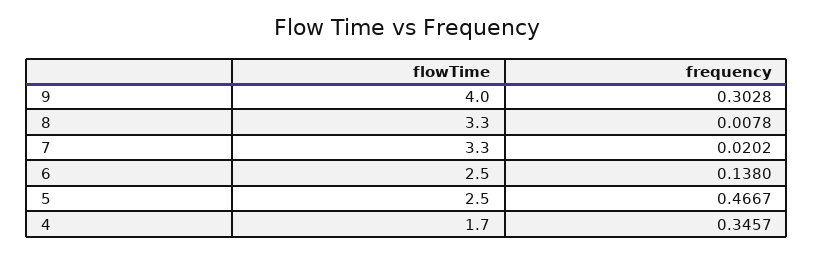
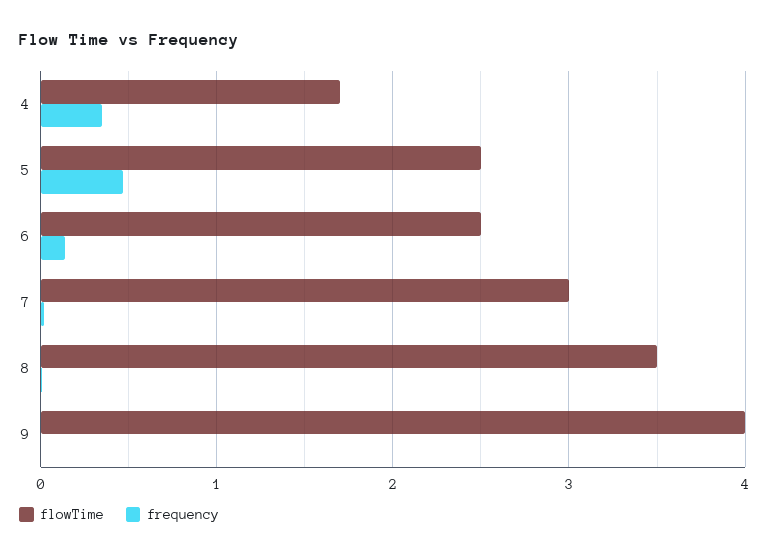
  {
    "flowTime": {
      "9": 4,
-     "8": 3.3,
+     "8": 3.5,
-     "7": 3.3,
+     "7": 3,
      "6": 2.5,
      "5": 2.5,
      "4": 1.7
    },
    "frequency": {
-     "9": 0.3028,
+     "9": 0,
      "8": 0.0078,
      "7": 0.0202,
      "6": 0.138,
      "5": 0.4667,
      "4": 0.3457
    }
  }

